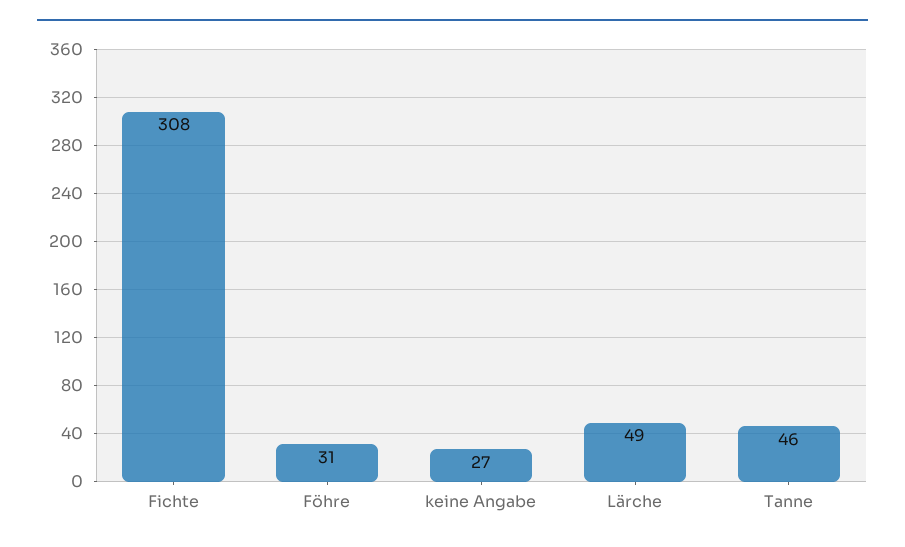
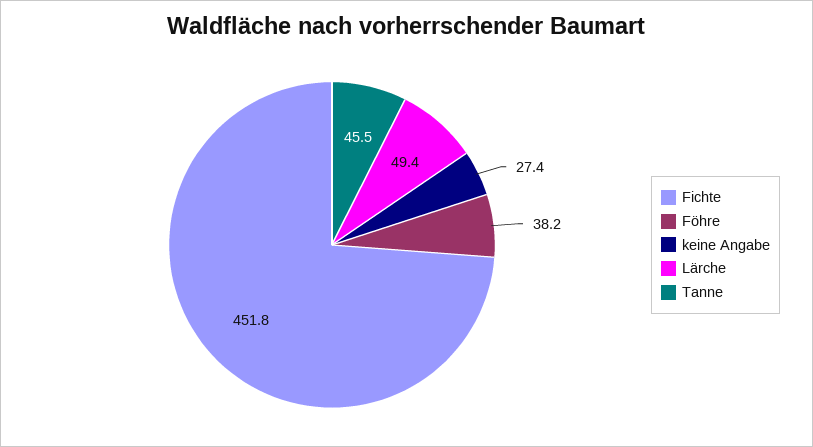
  {
-   "Fichte": 308,
+   "Fichte": 451.8,
-   "Föhre": 31,
+   "Föhre": 38.2,
    "keine Angabe": 27.4,
    "Lärche": 49.4,
    "Tanne": 45.5
  }

